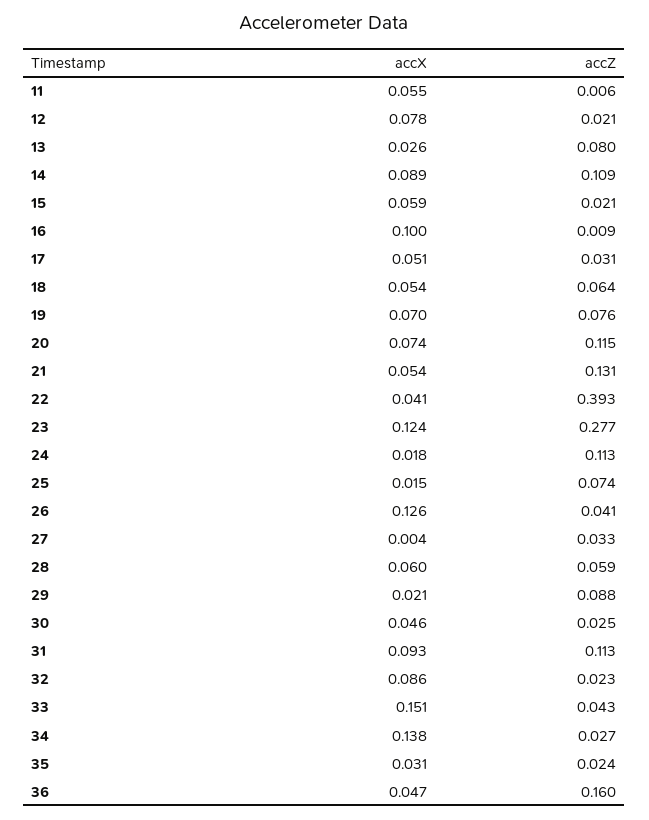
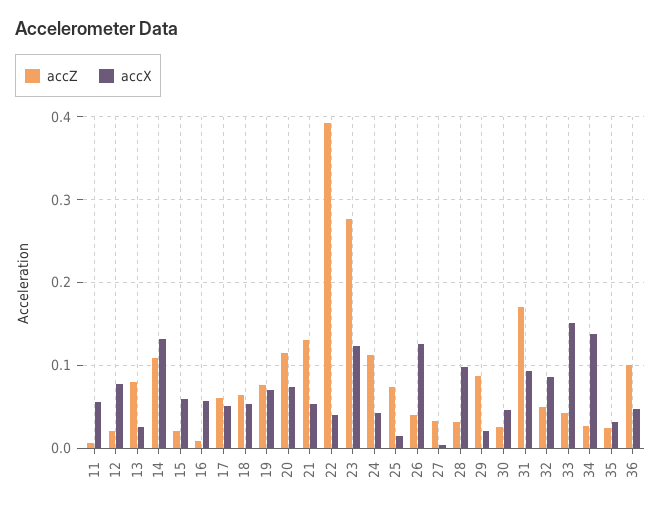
  {
    "accX": {
      "11": 0.055,
      "12": 0.078,
      "13": 0.026,
-     "14": 0.089,
+     "14": 0.13,
      "15": 0.059,
-     "16": 0.1,
+     "16": 0.06,
      "17": 0.051,
      "18": 0.054,
      "19": 0.07,
      "20": 0.074,
      "21": 0.054,
      "22": 0.041,
      "23": 0.124,
-     "24": 0.018,
+     "24": 0.04,
      "25": 0.015,
      "26": 0.126,
      "27": 0.004,
-     "28": 0.06,
+     "28": 0.1,
      "29": 0.021,
      "30": 0.046,
      "31": 0.093,
      "32": 0.086,
      "33": 0.151,
      "34": 0.138,
      "35": 0.031,
      "36": 0.047
    },
    "accZ": {
      "11": 0.006,
      "12": 0.021,
      "13": 0.08,
      "14": 0.109,
      "15": 0.021,
      "16": 0.009,
-     "17": 0.031,
+     "17": 0.06,
      "18": 0.064,
      "19": 0.076,
      "20": 0.115,
      "21": 0.131,
      "22": 0.393,
      "23": 0.277,
      "24": 0.113,
      "25": 0.074,
      "26": 0.041,
      "27": 0.033,
-     "28": 0.059,
+     "28": 0.03,
      "29": 0.088,
      "30": 0.025,
-     "31": 0.113,
+     "31": 0.17,
-     "32": 0.023,
+     "32": 0.05,
      "33": 0.043,
      "34": 0.027,
      "35": 0.024,
-     "36": 0.16
+     "36": 0.1
    }
  }

